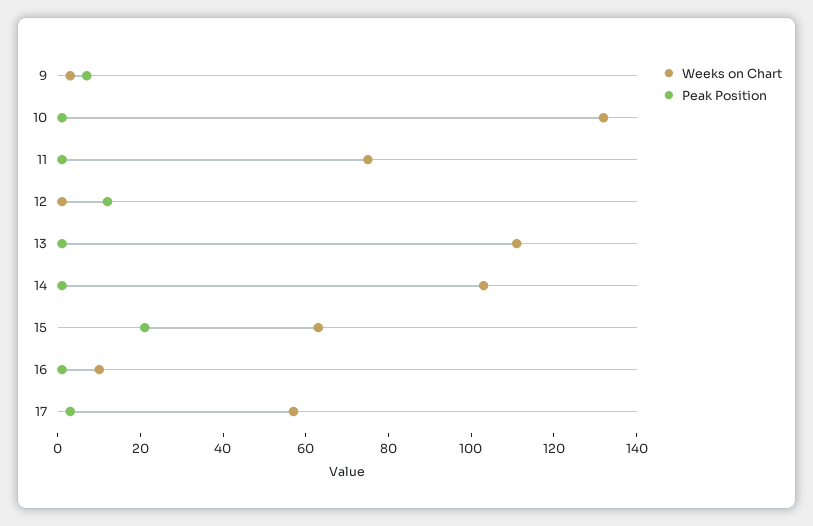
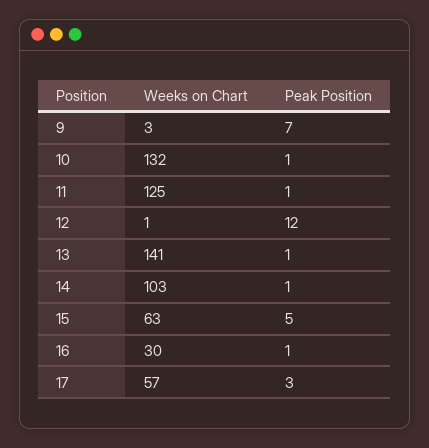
  {
    "Weeks on Chart": {
      "9": 3,
      "10": 132,
-     "11": 75,
+     "11": 125,
      "12": 1,
-     "13": 110,
+     "13": 141,
      "14": 103,
      "15": 63,
-     "16": 10,
+     "16": 30,
      "17": 57
    },
    "Peak Position": {
      "9": 7,
      "10": 1,
      "11": 1,
      "12": 12,
      "13": 1,
      "14": 1,
-     "15": 20,
+     "15": 5,
      "16": 1,
      "17": 3
    }
  }

